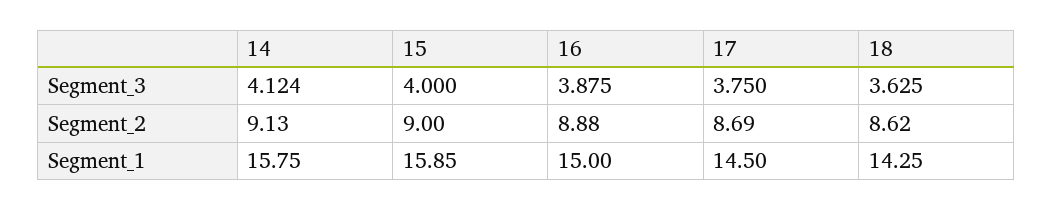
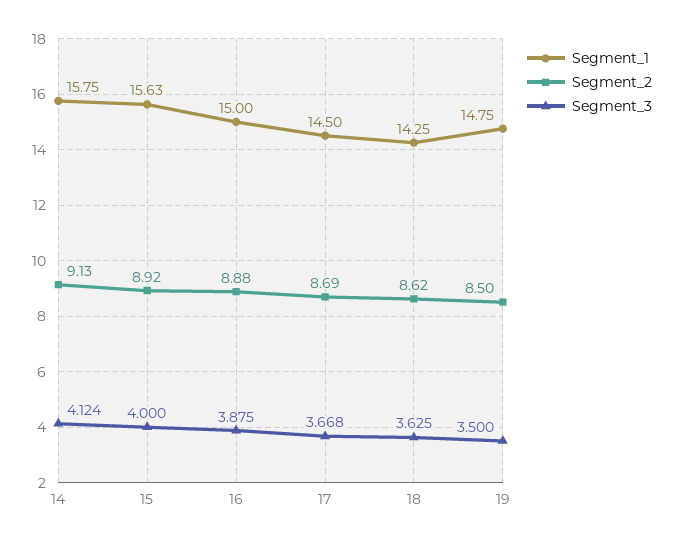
  {
    "Segment_3": {
      "14": 4.124,
      "15": 4,
      "16": 3.875,
-     "17": 3.75,
+     "17": 3.668,
-     "18": 3.625
+     "18": 3.625,
+     "19": 3.5
    },
    "Segment_2": {
      "14": 9.13,
-     "15": 9,
+     "15": 8.92,
      "16": 8.88,
      "17": 8.69,
-     "18": 8.62
+     "18": 8.62,
+     "19": 8.5
    },
    "Segment_1": {
      "14": 15.75,
-     "15": 15.85,
+     "15": 15.63,
      "16": 15,
      "17": 14.5,
-     "18": 14.25
+     "18": 14.25,
+     "19": 14.75
    }
  }

